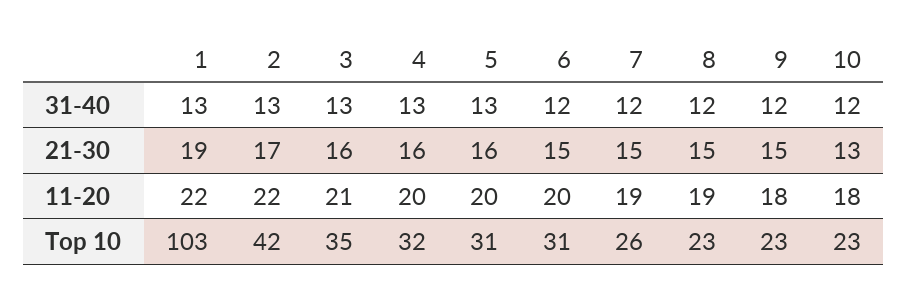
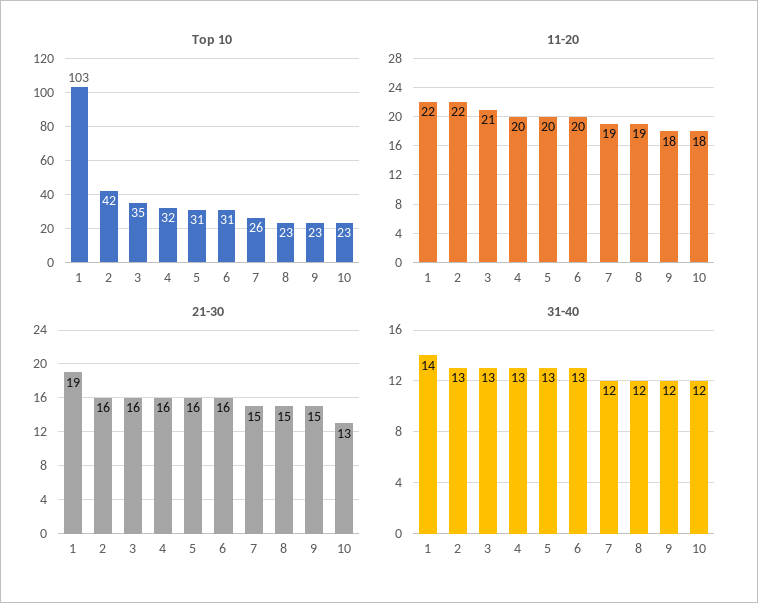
  {
    "31-40": {
-     "1": 13,
+     "1": 14,
      "2": 13,
      "3": 13,
      "4": 13,
      "5": 13,
-     "6": 12,
+     "6": 13,
      "7": 12,
      "8": 12,
      "9": 12,
      "10": 12
    },
    "21-30": {
      "1": 19,
-     "2": 17,
+     "2": 16,
      "3": 16,
      "4": 16,
      "5": 16,
-     "6": 15,
+     "6": 16,
      "7": 15,
      "8": 15,
      "9": 15,
      "10": 13
    },
    "11-20": {
      "1": 22,
      "2": 22,
      "3": 21,
      "4": 20,
      "5": 20,
      "6": 20,
      "7": 19,
      "8": 19,
      "9": 18,
      "10": 18
    },
    "Top 10": {
      "1": 103,
      "2": 42,
      "3": 35,
      "4": 32,
      "5": 31,
      "6": 31,
      "7": 26,
      "8": 23,
      "9": 23,
      "10": 23
    }
  }

